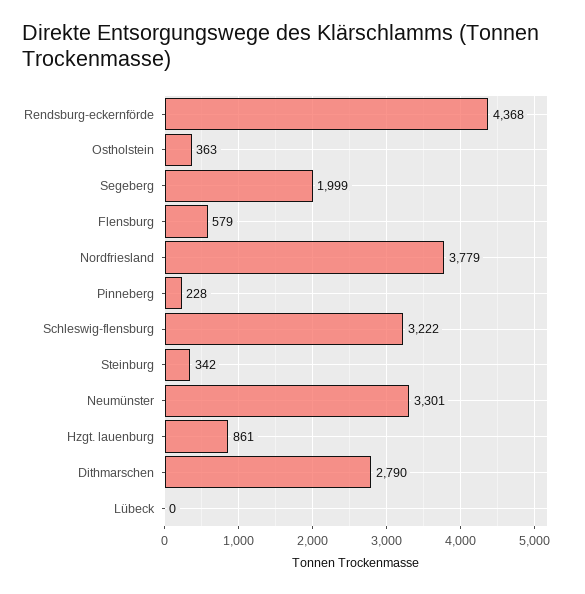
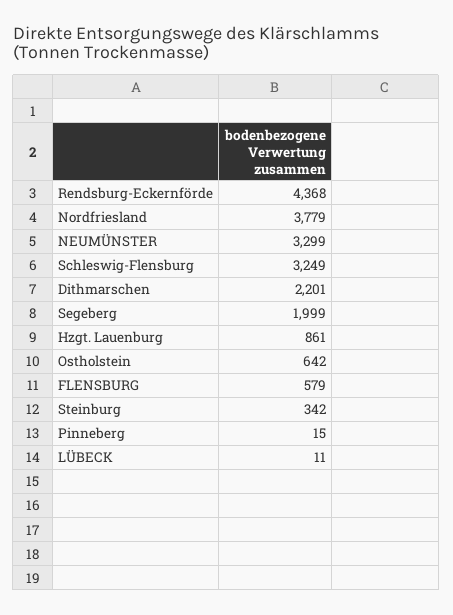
  {
    "Rendsburg-eckernförde": 4368,
-   "Ostholstein": 363,
+   "Ostholstein": 642,
    "Segeberg": 1999,
    "Flensburg": 579,
    "Nordfriesland": 3779,
-   "Pinneberg": 228,
+   "Pinneberg": 15,
-   "Schleswig-flensburg": 3222,
+   "Schleswig-flensburg": 3249,
    "Steinburg": 342,
-   "Neumünster": 3301,
+   "Neumünster": 3299,
    "Hzgt. lauenburg": 861,
-   "Dithmarschen": 2790,
+   "Dithmarschen": 2201,
-   "Lübeck": 0
+   "Lübeck": 11
  }

